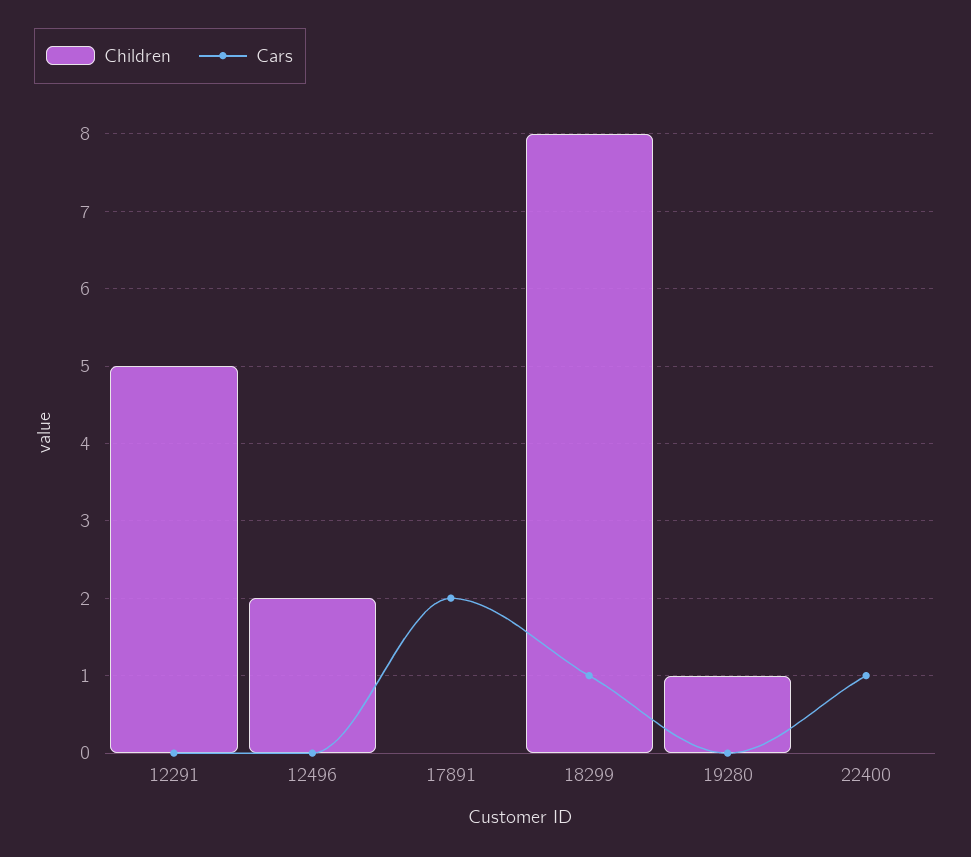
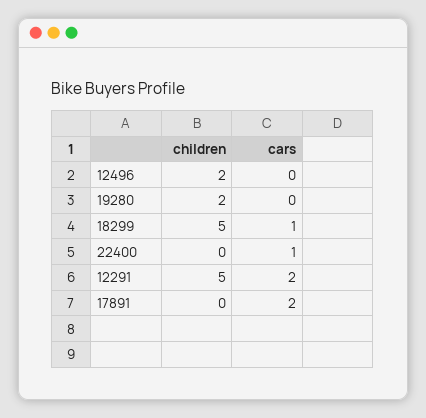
  {
    "Children": {
      "12291": 5,
      "12496": 2,
      "17891": 0,
-     "18299": 8,
+     "18299": 5,
-     "19280": 1,
+     "19280": 2,
      "22400": 0
    },
    "Cars": {
-     "12291": 0,
+     "12291": 2,
      "12496": 0,
      "17891": 2,
      "18299": 1,
      "19280": 0,
      "22400": 1
    }
  }

